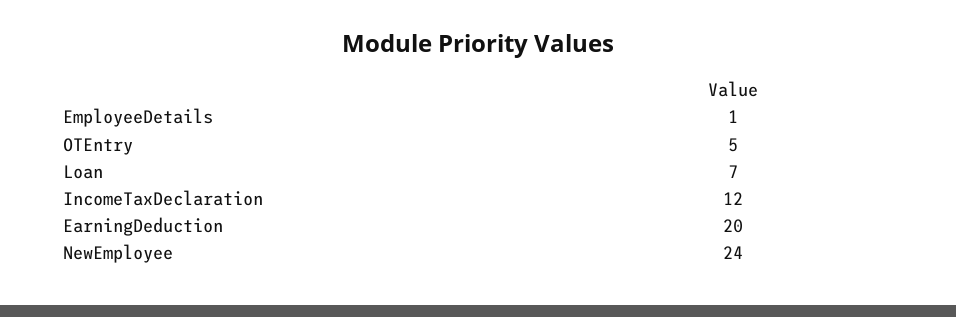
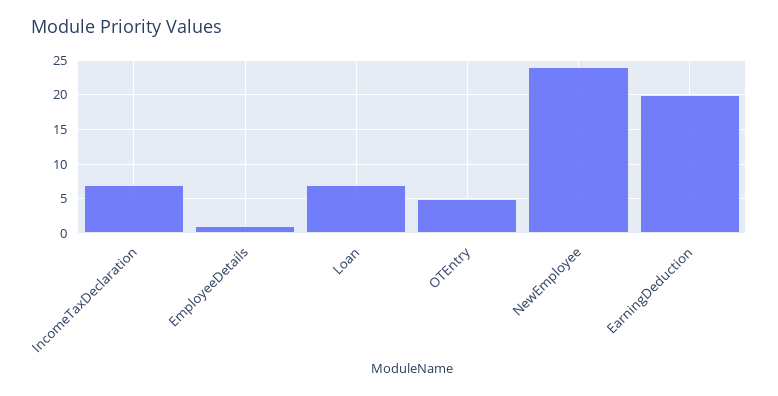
  {
    "EmployeeDetails": 1,
    "OTEntry": 5,
    "Loan": 7,
-   "IncomeTaxDeclaration": 12,
+   "IncomeTaxDeclaration": 7,
    "EarningDeduction": 20,
    "NewEmployee": 24
  }

